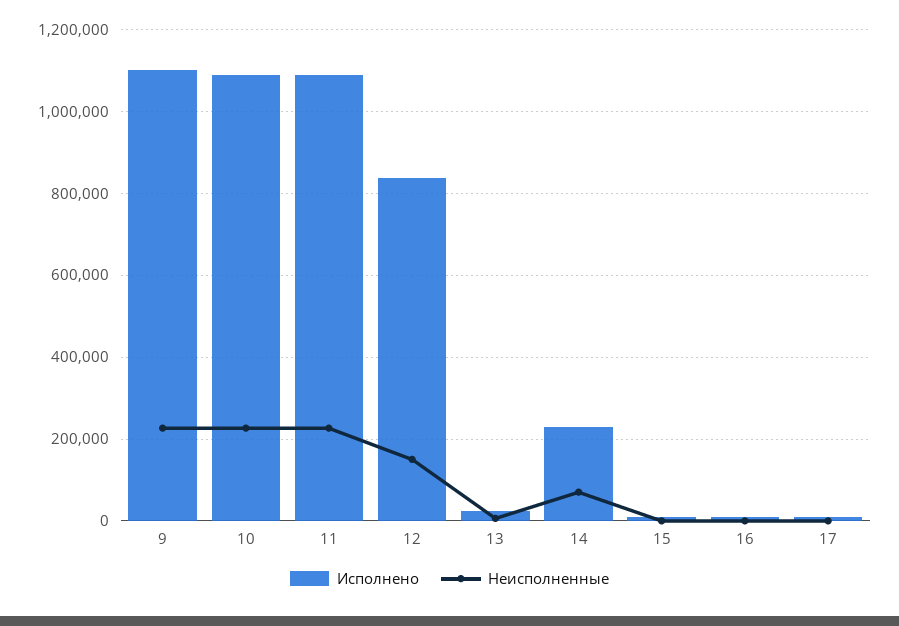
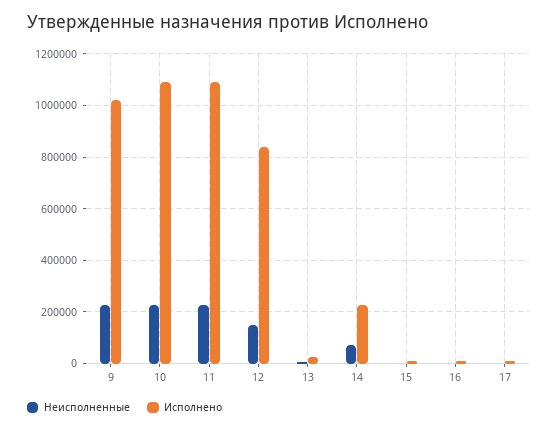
  {
    "Исполнено": {
-     "9": 1100000,
+     "9": 1025000,
      "10": 1100000,
      "11": 1100000,
      "12": 840000,
      "13": 20000,
      "14": 220000,
      "15": 20000,
      "16": 20000,
      "17": 20000
    },
    "Неисполненные": {
      "9": 220000,
      "10": 220000,
      "11": 220000,
      "12": 160000,
      "13": 0,
      "14": 80000,
      "15": 0,
      "16": 0,
      "17": 0
    }
  }

